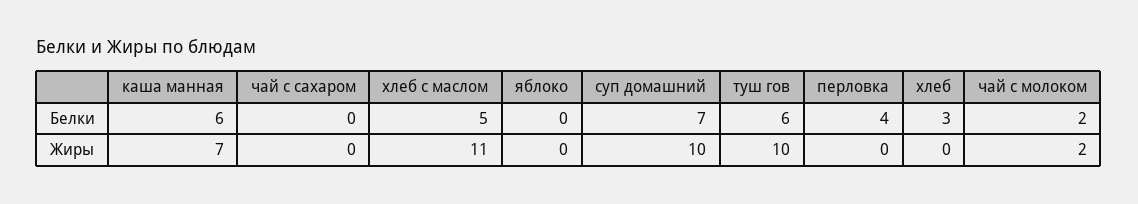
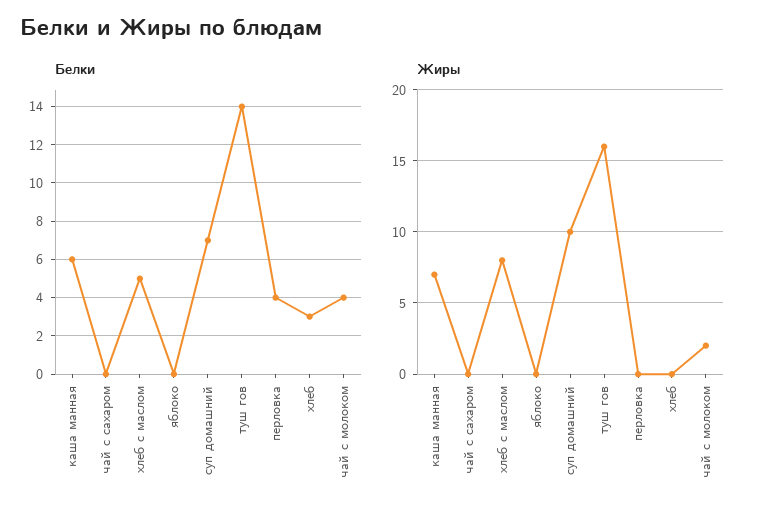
  {
    "Белки": {
      "каша манная": 6,
      "чай с сахаром": 0,
      "хлеб с маслом": 5,
      "яблоко": 0,
      "суп домашний": 7,
-     "туш гов": 6,
+     "туш гов": 14,
      "перловка": 4,
      "хлеб": 3,
-     "чай с молоком": 2
+     "чай с молоком": 4
    },
    "Жиры": {
      "каша манная": 7,
      "чай с сахаром": 0,
-     "хлеб с маслом": 11,
+     "хлеб с маслом": 8,
      "яблоко": 0,
      "суп домашний": 10,
-     "туш гов": 10,
+     "туш гов": 16,
      "перловка": 0,
      "хлеб": 0,
      "чай с молоком": 2
    }
  }

